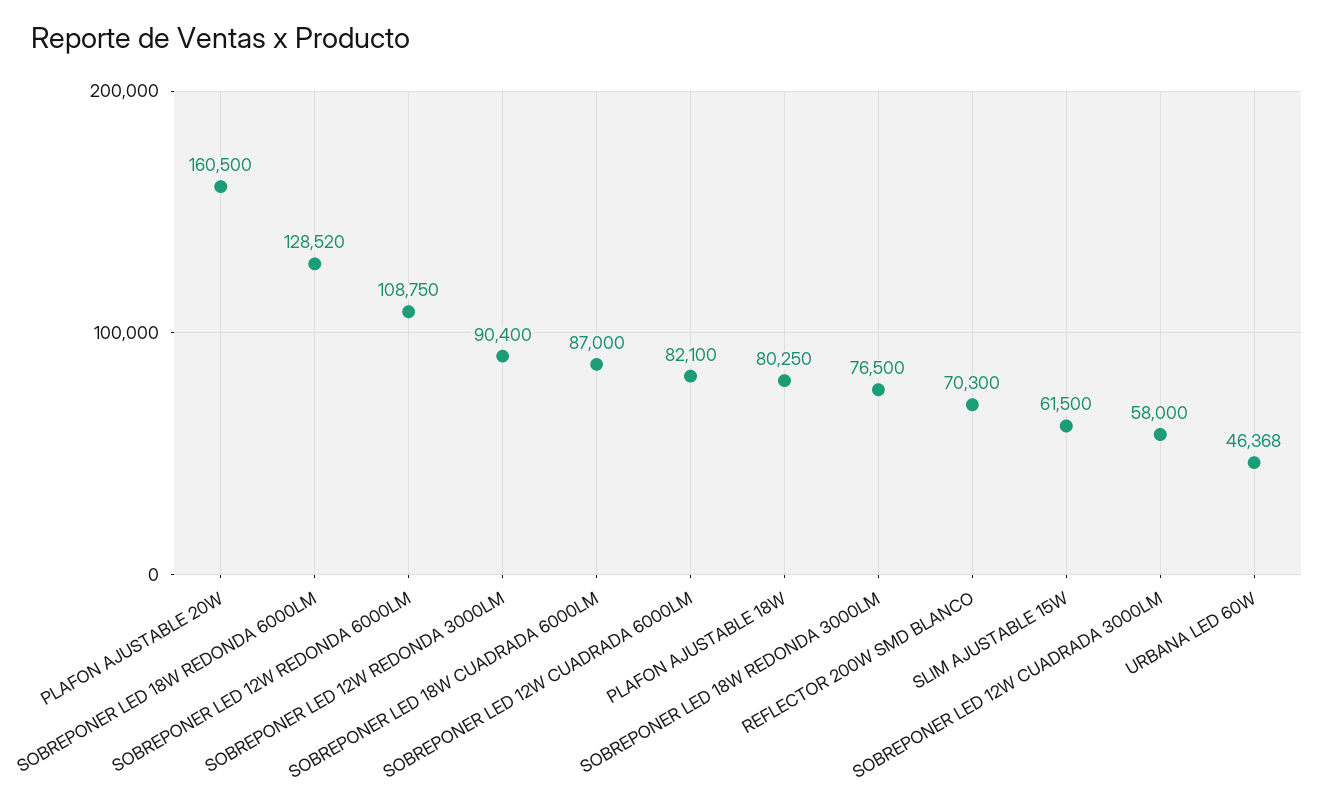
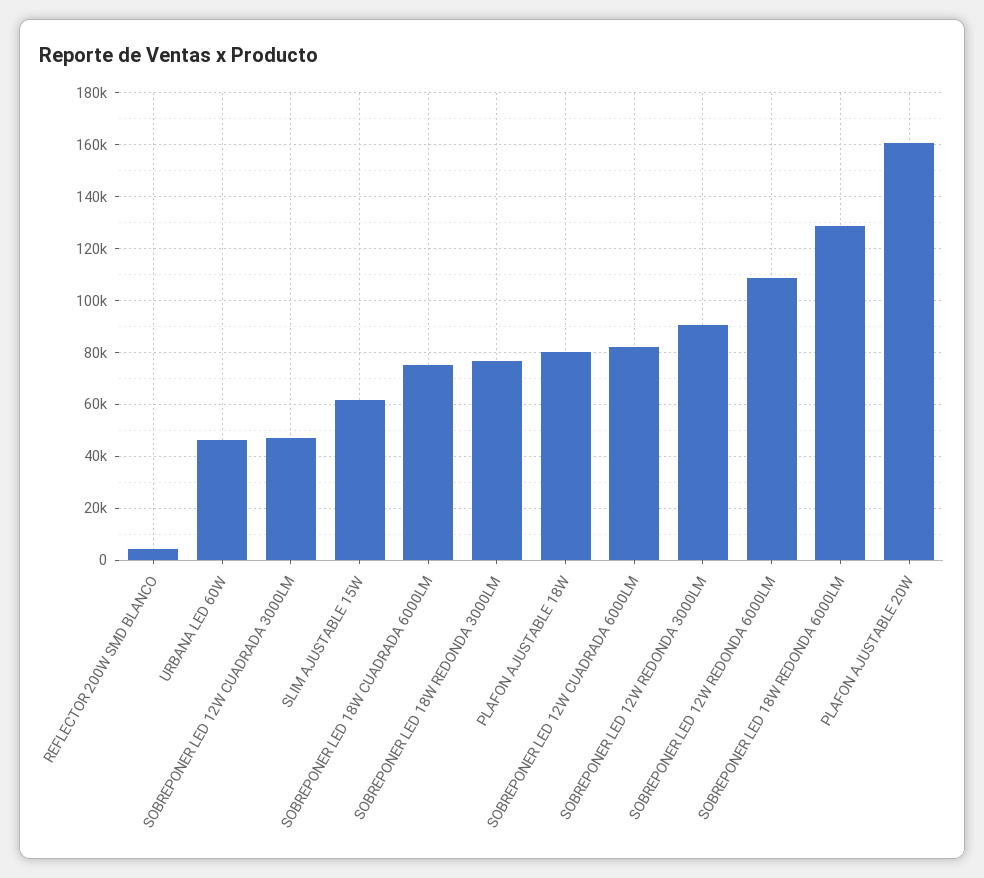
  {
    "PLAFON AJUSTABLE 20W": 160500,
    "SOBREPONER LED 18W REDONDA 6000LM": 128520,
    "SOBREPONER LED 12W REDONDA 6000LM": 108750,
    "SOBREPONER LED 12W REDONDA 3000LM": 90400,
-   "SOBREPONER LED 18W CUADRADA 6000LM": 87000,
+   "SOBREPONER LED 18W CUADRADA 6000LM": 75000,
    "SOBREPONER LED 12W CUADRADA 6000LM": 82100,
    "PLAFON AJUSTABLE 18W": 80250,
    "SOBREPONER LED 18W REDONDA 3000LM": 76500,
-   "REFLECTOR 200W SMD BLANCO": 70300,
+   "REFLECTOR 200W SMD BLANCO": 5000,
    "SLIM AJUSTABLE 15W": 61500,
-   "SOBREPONER LED 12W CUADRADA 3000LM": 58000,
+   "SOBREPONER LED 12W CUADRADA 3000LM": 47500,
    "URBANA LED 60W": 46368
  }

